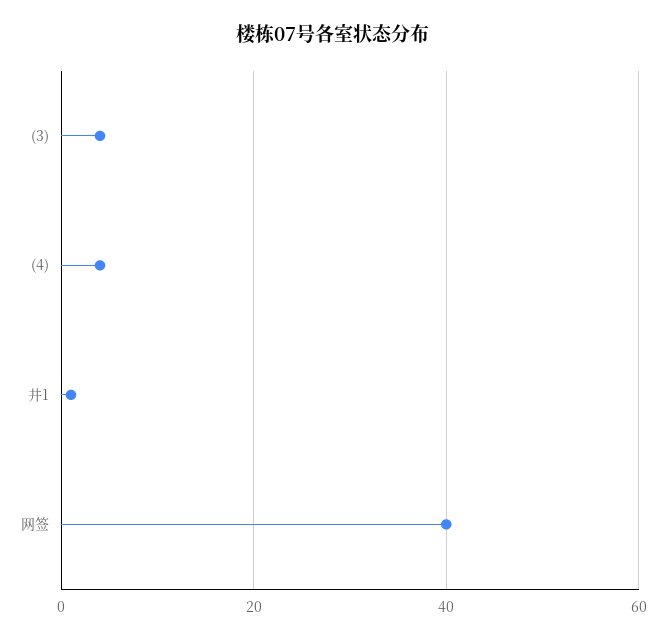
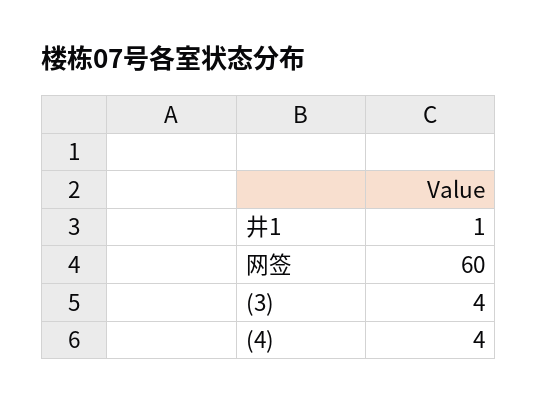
  {
    "(3)": 4,
    "(4)": 4,
    "井1": 1,
-   "网签": 40
+   "网签": 60
  }

